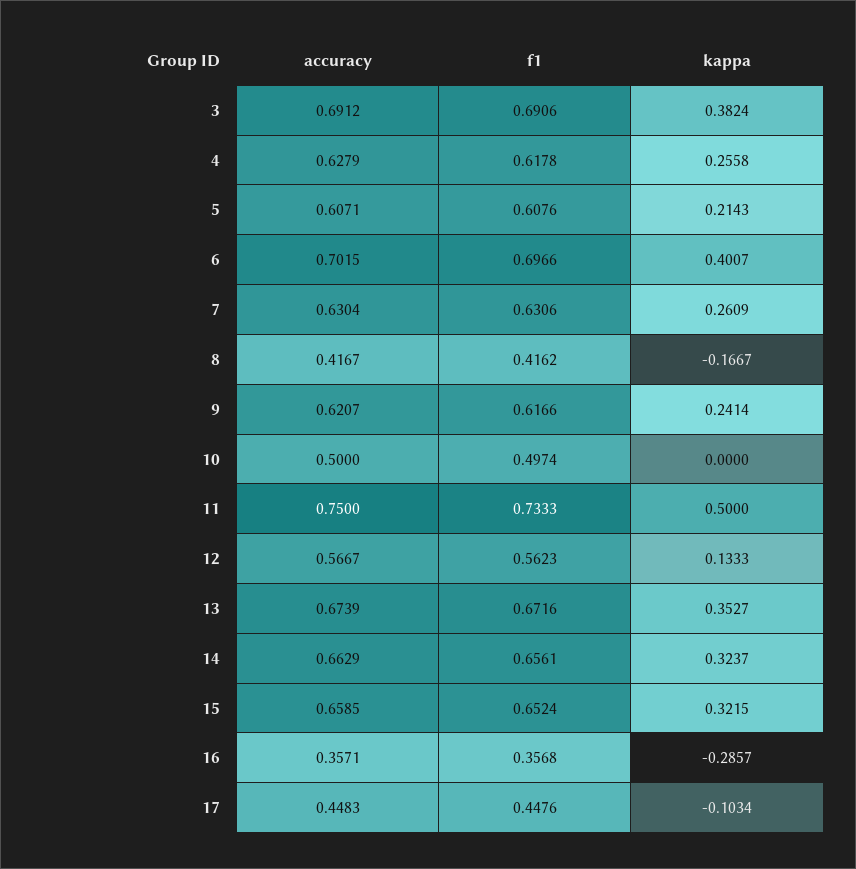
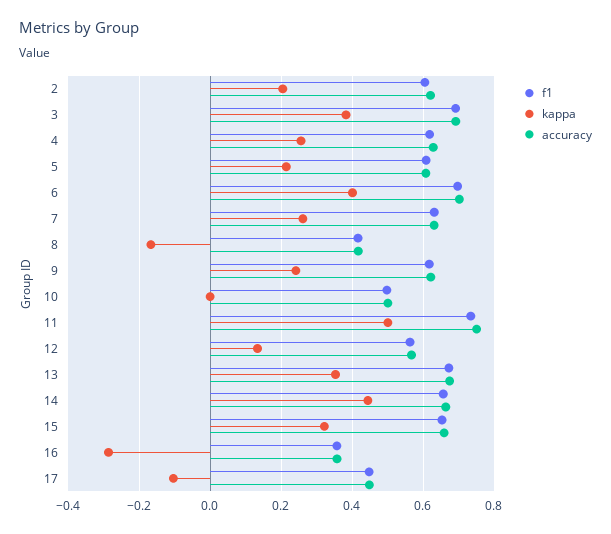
  {
    "accuracy": {
      "3": 0.6912,
      "4": 0.6279,
      "5": 0.6071,
      "6": 0.7015,
      "7": 0.6304,
      "8": 0.4167,
      "9": 0.6207,
      "10": 0.5,
      "11": 0.75,
      "12": 0.5667,
      "13": 0.6739,
      "14": 0.6629,
      "15": 0.6585,
      "16": 0.3571,
-     "17": 0.4483
+     "17": 0.4483,
+     "2": 0.62
    },
    "f1": {
      "3": 0.6906,
      "4": 0.6178,
      "5": 0.6076,
      "6": 0.6966,
      "7": 0.6306,
      "8": 0.4162,
      "9": 0.6166,
      "10": 0.4974,
      "11": 0.7333,
      "12": 0.5623,
      "13": 0.6716,
      "14": 0.6561,
      "15": 0.6524,
      "16": 0.3568,
-     "17": 0.4476
+     "17": 0.4476,
+     "2": 0.6
    },
    "kappa": {
      "3": 0.3824,
      "4": 0.2558,
      "5": 0.2143,
      "6": 0.4007,
      "7": 0.2609,
      "8": -0.1667,
      "9": 0.2414,
      "10": 0,
      "11": 0.5,
      "12": 0.1333,
      "13": 0.3527,
-     "14": 0.3237,
+     "14": 0.44,
      "15": 0.3215,
      "16": -0.2857,
-     "17": -0.1034
+     "17": -0.1034,
+     "2": 0.2
    }
  }

